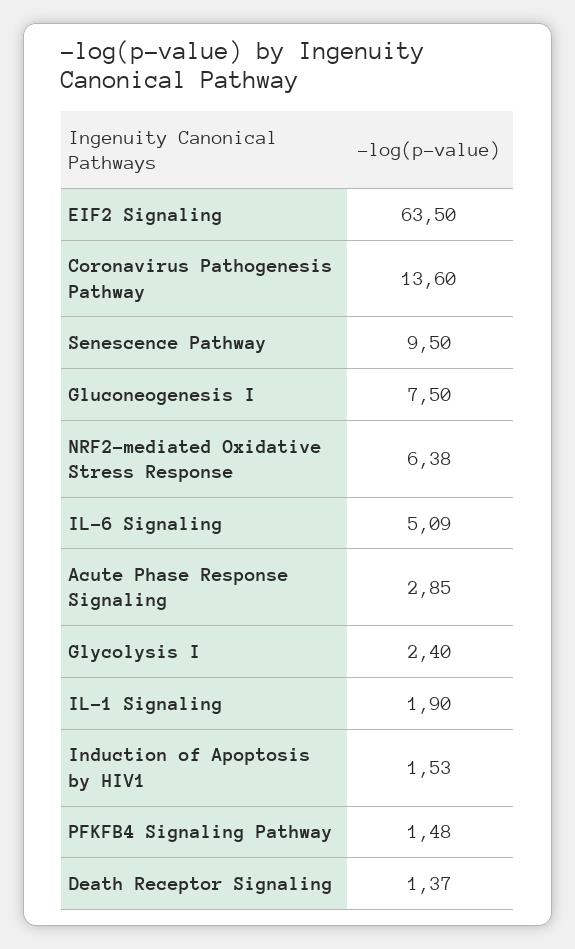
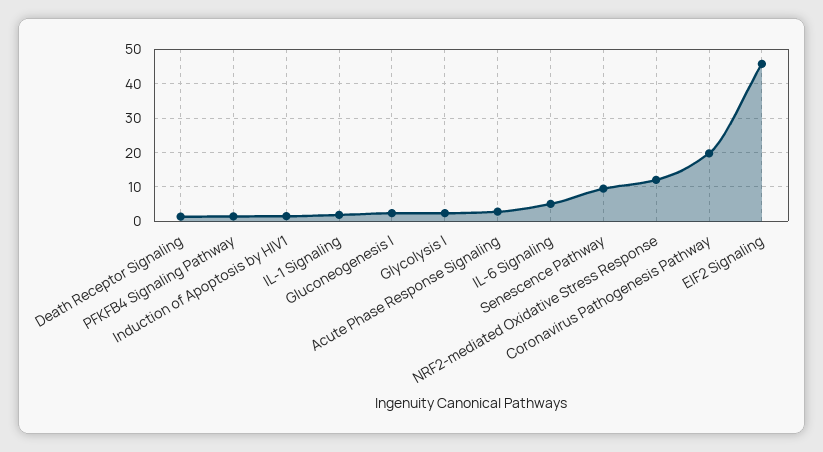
  {
-   "EIF2 Signaling": 63.5,
+   "EIF2 Signaling": 46,
-   "Coronavirus Pathogenesis Pathway": 13.6,
+   "Coronavirus Pathogenesis Pathway": 20,
    "Senescence Pathway": 9.5,
-   "Gluconeogenesis I": 7.5,
+   "Gluconeogenesis I": 2,
-   "NRF2-mediated Oxidative Stress Response": 6.38,
+   "NRF2-mediated Oxidative Stress Response": 12,
    "IL-6 Signaling": 5.09,
    "Acute Phase Response Signaling": 2.85,
    "Glycolysis I": 2.4,
    "IL-1 Signaling": 1.9,
    "Induction of Apoptosis by HIV1": 1.53,
    "PFKFB4 Signaling Pathway": 1.48,
    "Death Receptor Signaling": 1.37
  }

